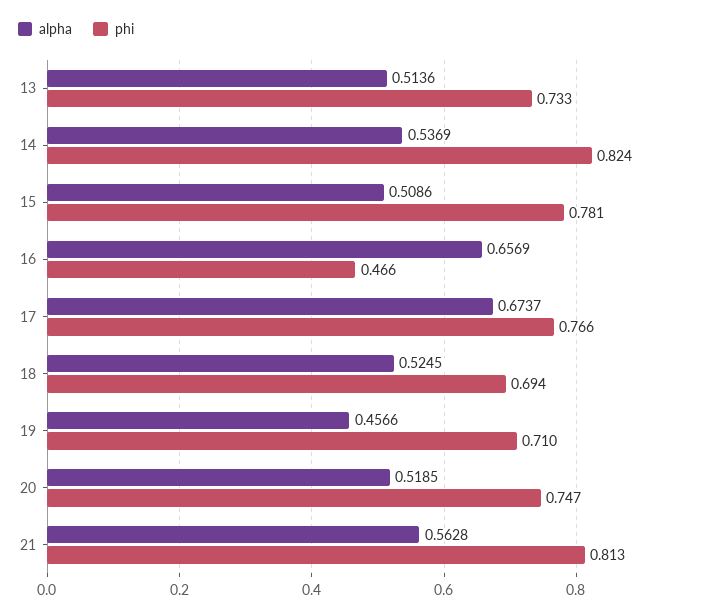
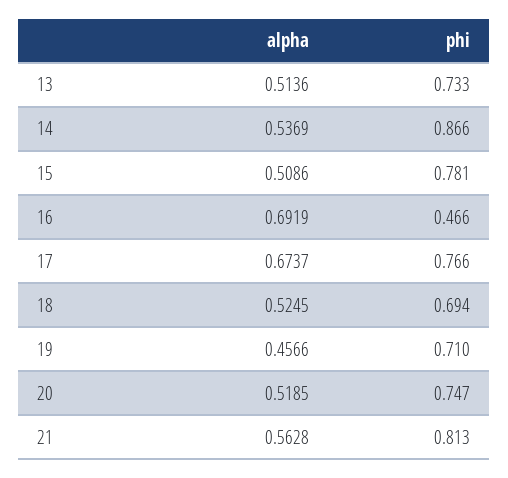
  {
    "alpha": {
      "13": 0.5136,
      "14": 0.5369,
      "15": 0.5086,
-     "16": 0.6569,
+     "16": 0.6919,
      "17": 0.6737,
      "18": 0.5245,
      "19": 0.4566,
      "20": 0.5185,
      "21": 0.5628
    },
    "phi": {
      "13": 0.733,
-     "14": 0.824,
+     "14": 0.866,
      "15": 0.781,
      "16": 0.466,
      "17": 0.766,
      "18": 0.694,
      "19": 0.71,
      "20": 0.747,
      "21": 0.813
    }
  }

